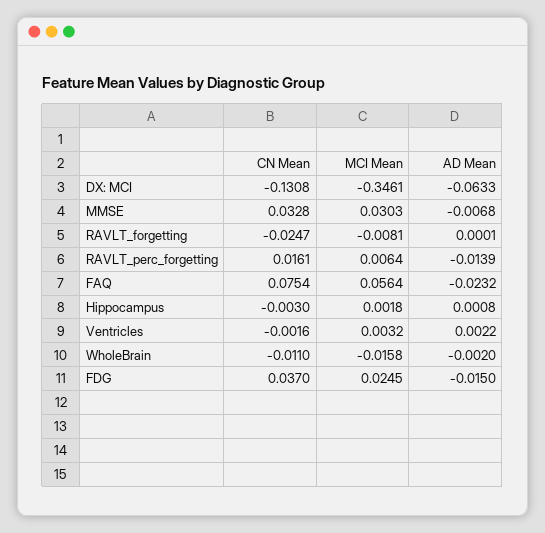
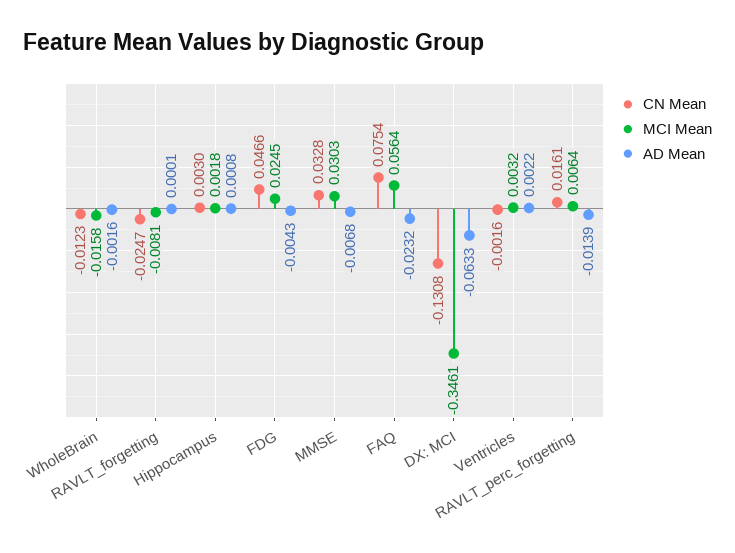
  {
    "CN Mean": {
      "DX: MCI": -0.1308,
      "MMSE": 0.0328,
      "RAVLT_forgetting": -0.0247,
      "RAVLT_perc_forgetting": 0.0161,
      "FAQ": 0.0754,
-     "Hippocampus": -0.003,
+     "Hippocampus": 0.003,
      "Ventricles": -0.0016,
-     "WholeBrain": -0.011,
+     "WholeBrain": -0.0123,
-     "FDG": 0.037
+     "FDG": 0.0466
    },
    "MCI Mean": {
      "DX: MCI": -0.3461,
      "MMSE": 0.0303,
      "RAVLT_forgetting": -0.0081,
      "RAVLT_perc_forgetting": 0.0064,
      "FAQ": 0.0564,
      "Hippocampus": 0.0018,
      "Ventricles": 0.0032,
      "WholeBrain": -0.0158,
      "FDG": 0.0245
    },
    "AD Mean": {
      "DX: MCI": -0.0633,
      "MMSE": -0.0068,
      "RAVLT_forgetting": 0.0001,
      "RAVLT_perc_forgetting": -0.0139,
      "FAQ": -0.0232,
      "Hippocampus": 0.0008,
      "Ventricles": 0.0022,
-     "WholeBrain": -0.002,
+     "WholeBrain": -0.0016,
-     "FDG": -0.015
+     "FDG": -0.0043
    }
  }

